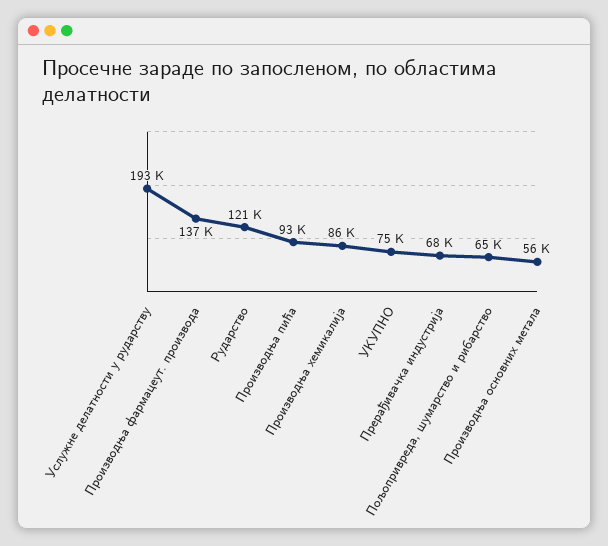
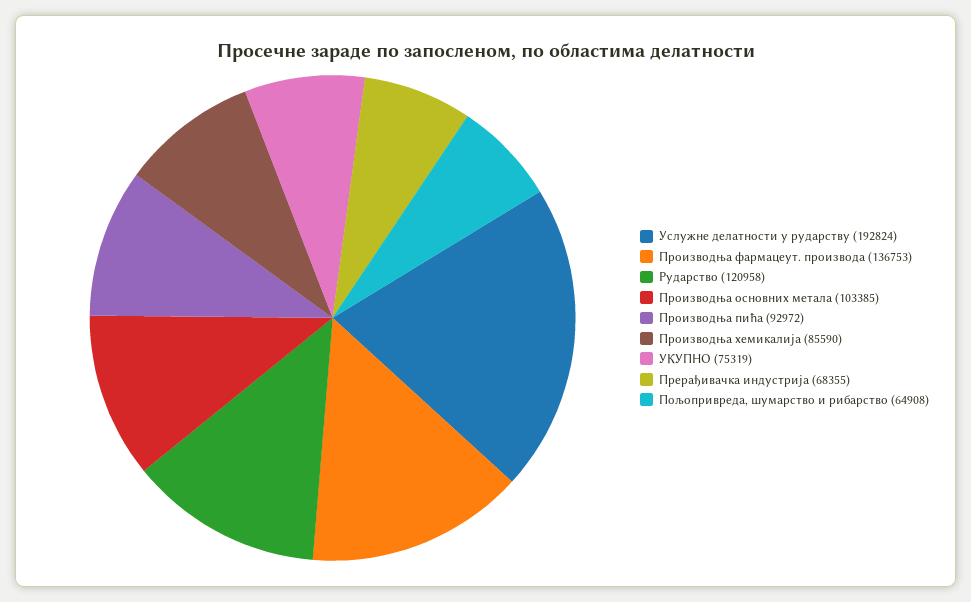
  {
    "Услужне делатности у рударству": 192824,
    "Производња фармацеут. производа": 136753,
    "Рударство": 120958,
    "Производња пића": 92972,
    "Производња хемикалија": 85590,
    "УКУПНО": 75319,
    "Прерађивачка индустрија": 68355,
    "Пољопривреда, шумарство и рибарство": 64908,
-   "Производња основних метала": 56000
+   "Производња основних метала": 103385
  }

